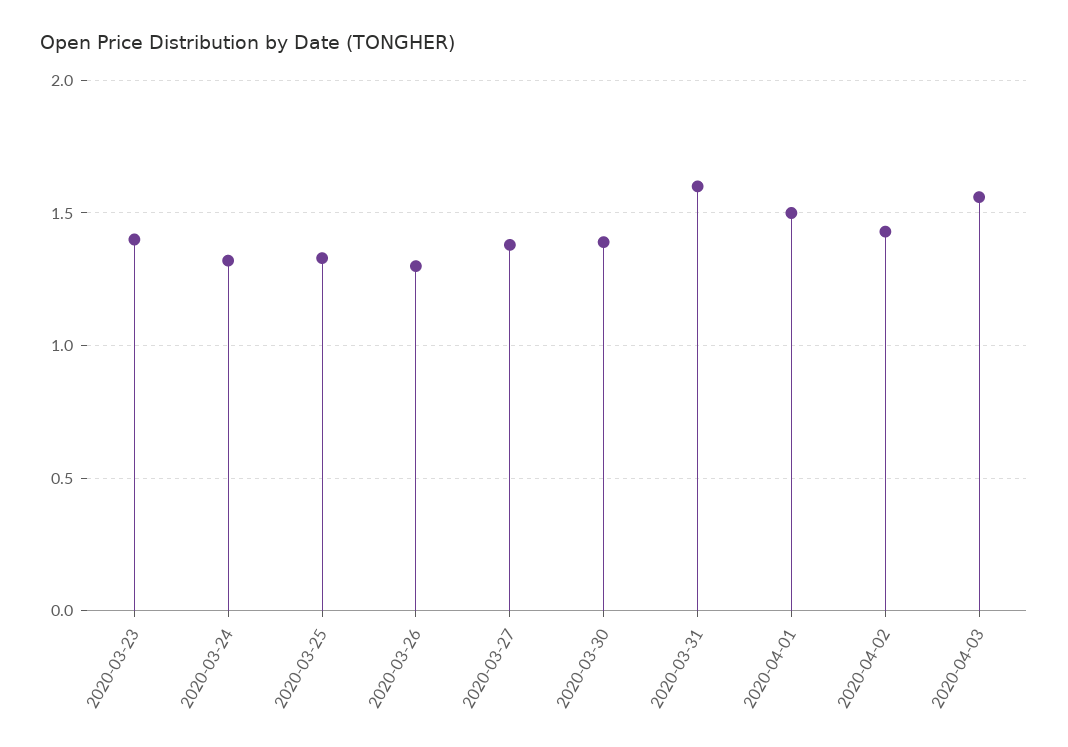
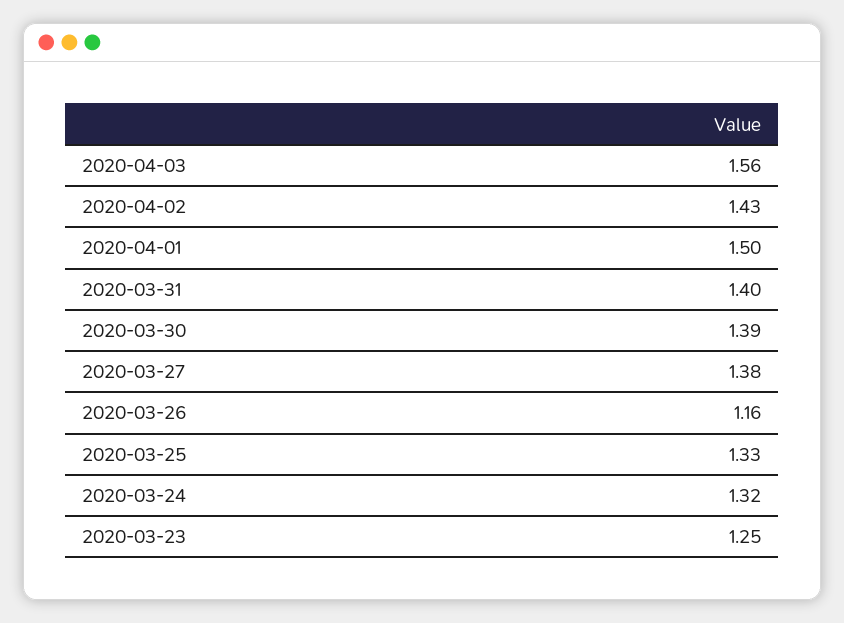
  {
-   "2020-03-23": 1.4,
+   "2020-03-23": 1.25,
    "2020-03-24": 1.32,
    "2020-03-25": 1.33,
-   "2020-03-26": 1.3,
+   "2020-03-26": 1.16,
    "2020-03-27": 1.38,
    "2020-03-30": 1.39,
-   "2020-03-31": 1.6,
+   "2020-03-31": 1.4,
    "2020-04-01": 1.5,
    "2020-04-02": 1.43,
    "2020-04-03": 1.56
  }

